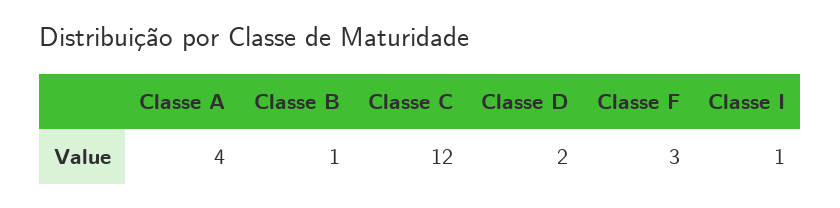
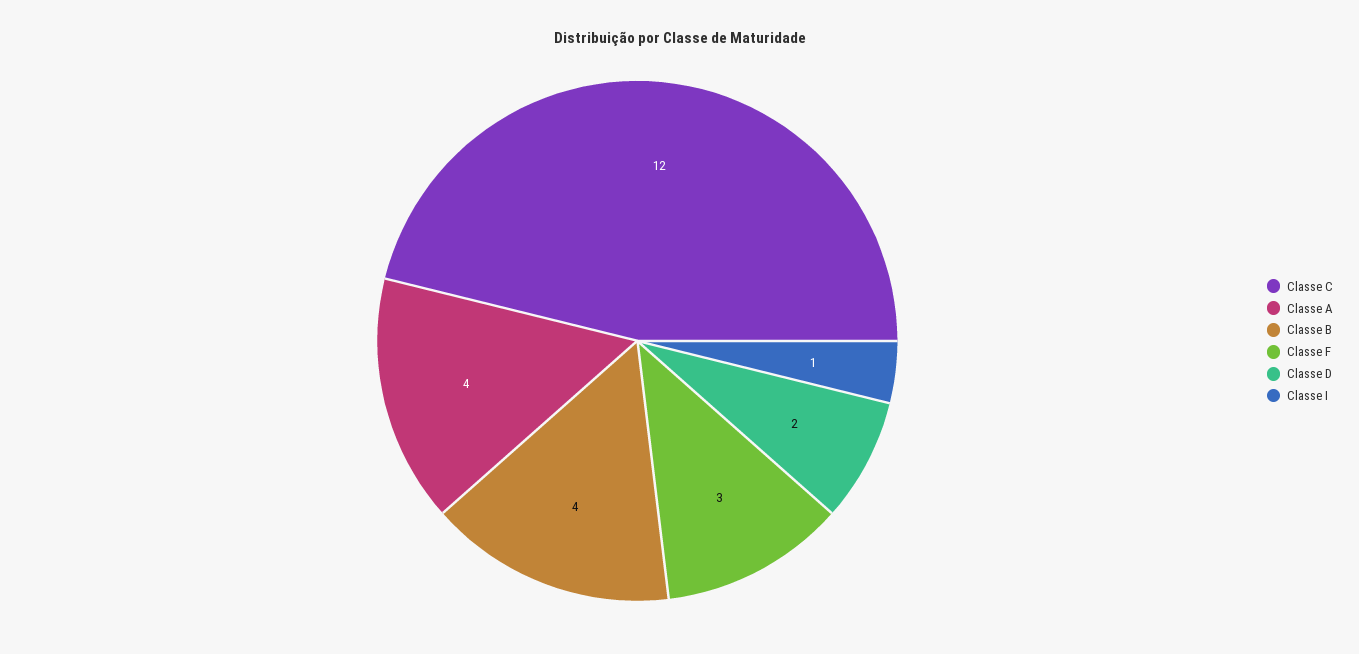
  {
    "Classe A": 4,
-   "Classe B": 1,
+   "Classe B": 4,
    "Classe C": 12,
    "Classe D": 2,
    "Classe F": 3,
    "Classe I": 1
  }

